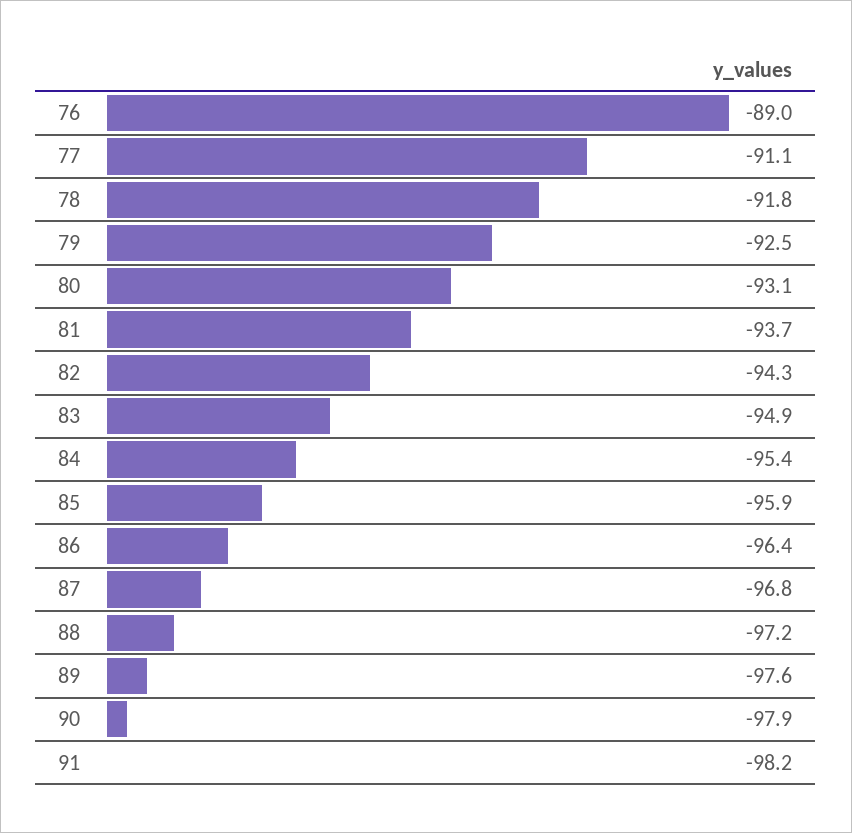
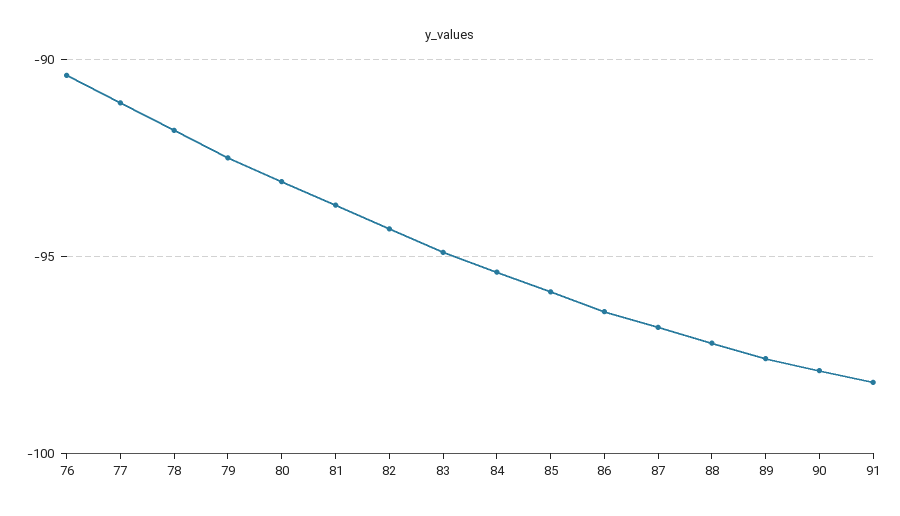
  {
-   "76": -89,
+   "76": -90.5,
    "77": -91.1,
    "78": -91.8,
    "79": -92.5,
    "80": -93.1,
    "81": -93.7,
    "82": -94.3,
    "83": -94.9,
    "84": -95.4,
    "85": -95.9,
    "86": -96.4,
    "87": -96.8,
    "88": -97.2,
    "89": -97.6,
    "90": -97.9,
    "91": -98.2
  }

